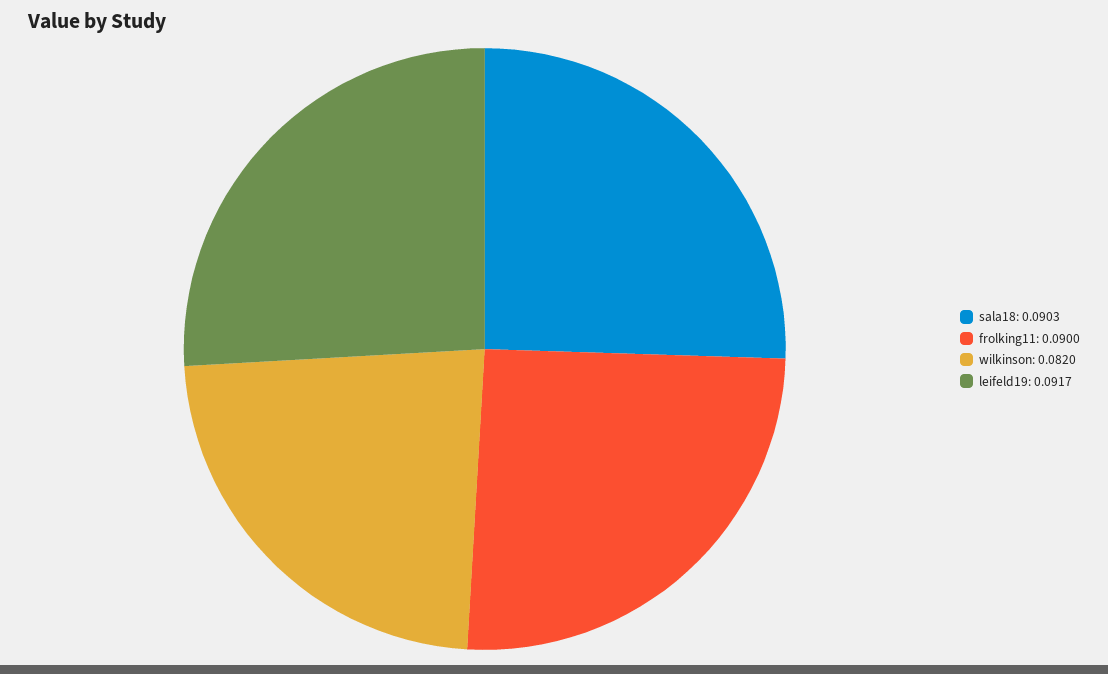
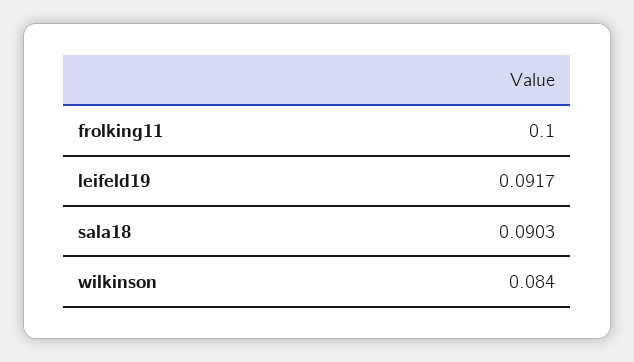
  {
    "sala18": 0.0903,
-   "frolking11": 0.09,
+   "frolking11": 0.1,
-   "wilkinson": 0.082,
+   "wilkinson": 0.084,
    "leifeld19": 0.0917
  }

